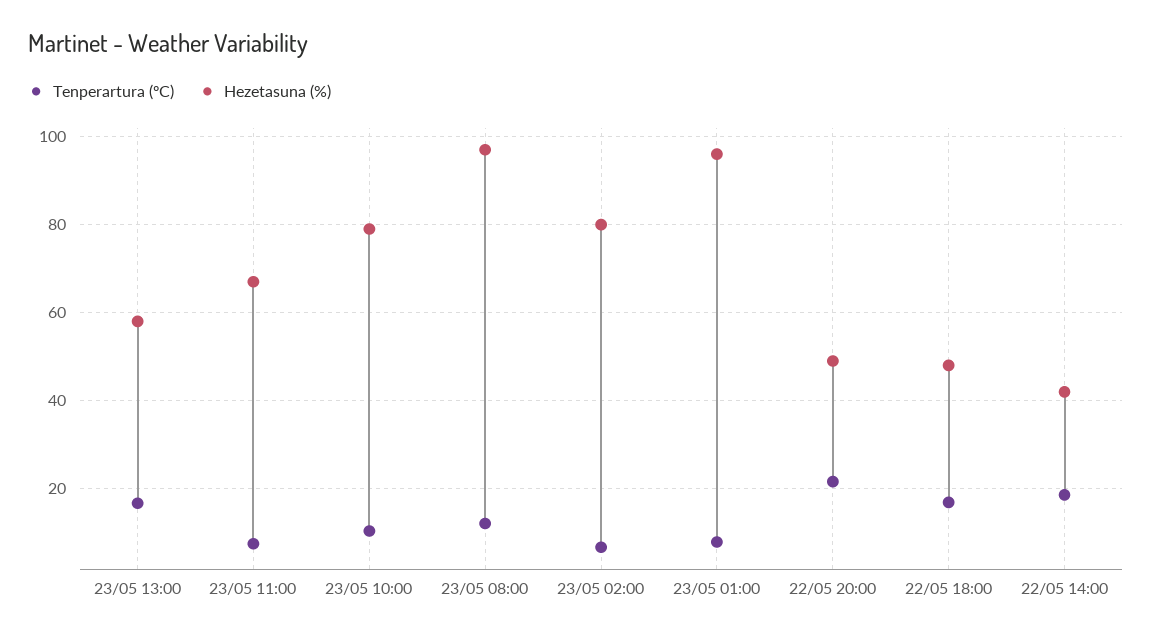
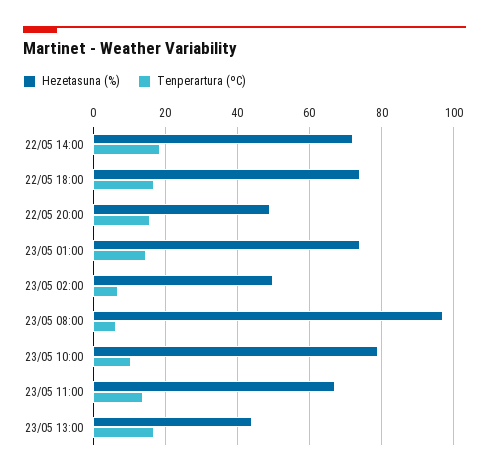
  {
    "Tenperartura (ºC)": {
      "23/05 13:00": 16,
-     "23/05 11:00": 8,
+     "23/05 11:00": 14,
      "23/05 10:00": 10,
-     "23/05 08:00": 12,
+     "23/05 08:00": 6,
      "23/05 02:00": 6,
-     "23/05 01:00": 8,
+     "23/05 01:00": 14,
-     "22/05 20:00": 22,
+     "22/05 20:00": 16,
      "22/05 18:00": 16,
      "22/05 14:00": 18
    },
    "Hezetasuna (%)": {
-     "23/05 13:00": 58,
+     "23/05 13:00": 44,
      "23/05 11:00": 68,
      "23/05 10:00": 80,
      "23/05 08:00": 98,
-     "23/05 02:00": 80,
+     "23/05 02:00": 50,
-     "23/05 01:00": 96,
+     "23/05 01:00": 74,
      "22/05 20:00": 50,
-     "22/05 18:00": 48,
+     "22/05 18:00": 74,
-     "22/05 14:00": 42
+     "22/05 14:00": 72
    }
  }

